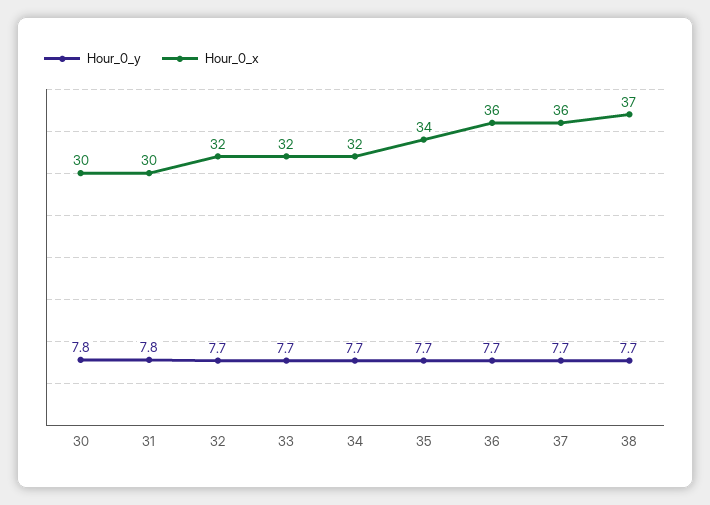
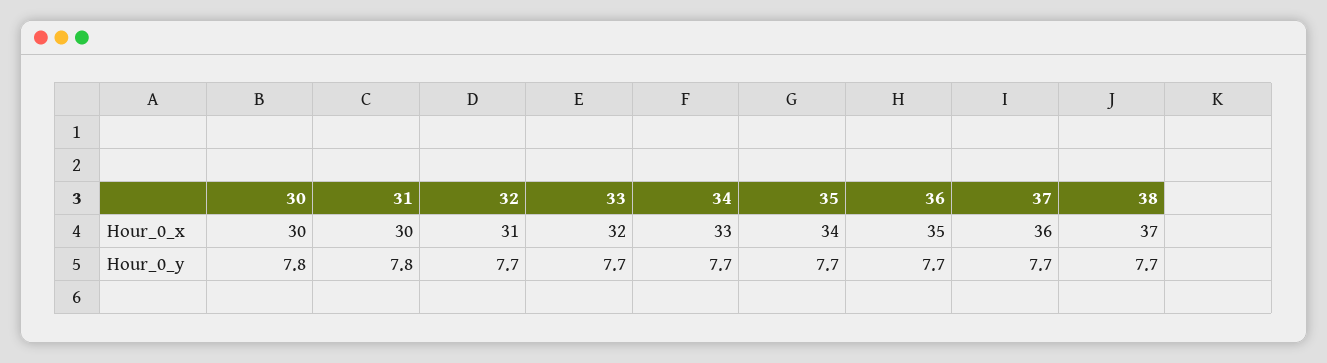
  {
    "Hour_0_y": {
      "30": 7.8,
      "31": 7.8,
      "32": 7.7,
      "33": 7.7,
      "34": 7.7,
      "35": 7.7,
      "36": 7.7,
      "37": 7.7,
      "38": 7.7
    },
    "Hour_0_x": {
      "30": 30,
      "31": 30,
-     "32": 32,
+     "32": 31,
      "33": 32,
-     "34": 32,
+     "34": 33,
      "35": 34,
-     "36": 36,
+     "36": 35,
      "37": 36,
      "38": 37
    }
  }

